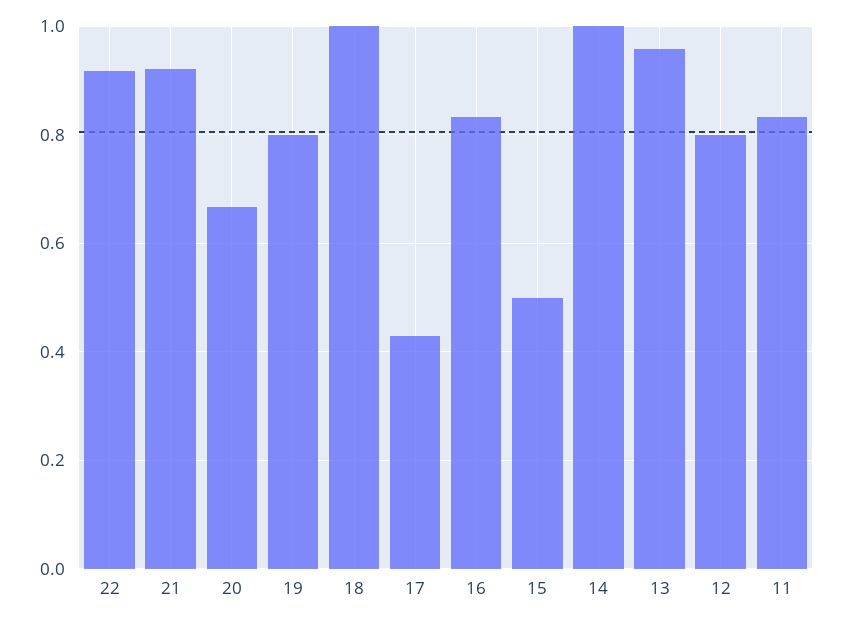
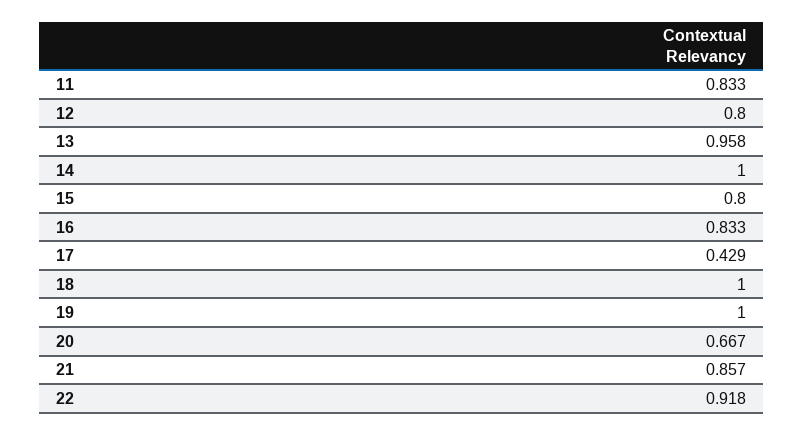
  {
    "22": 0.918,
-   "21": 0.92,
+   "21": 0.857,
    "20": 0.667,
-   "19": 0.8,
+   "19": 1,
    "18": 1,
    "17": 0.429,
    "16": 0.833,
-   "15": 0.5,
+   "15": 0.8,
    "14": 1,
    "13": 0.958,
    "12": 0.8,
    "11": 0.833
  }

